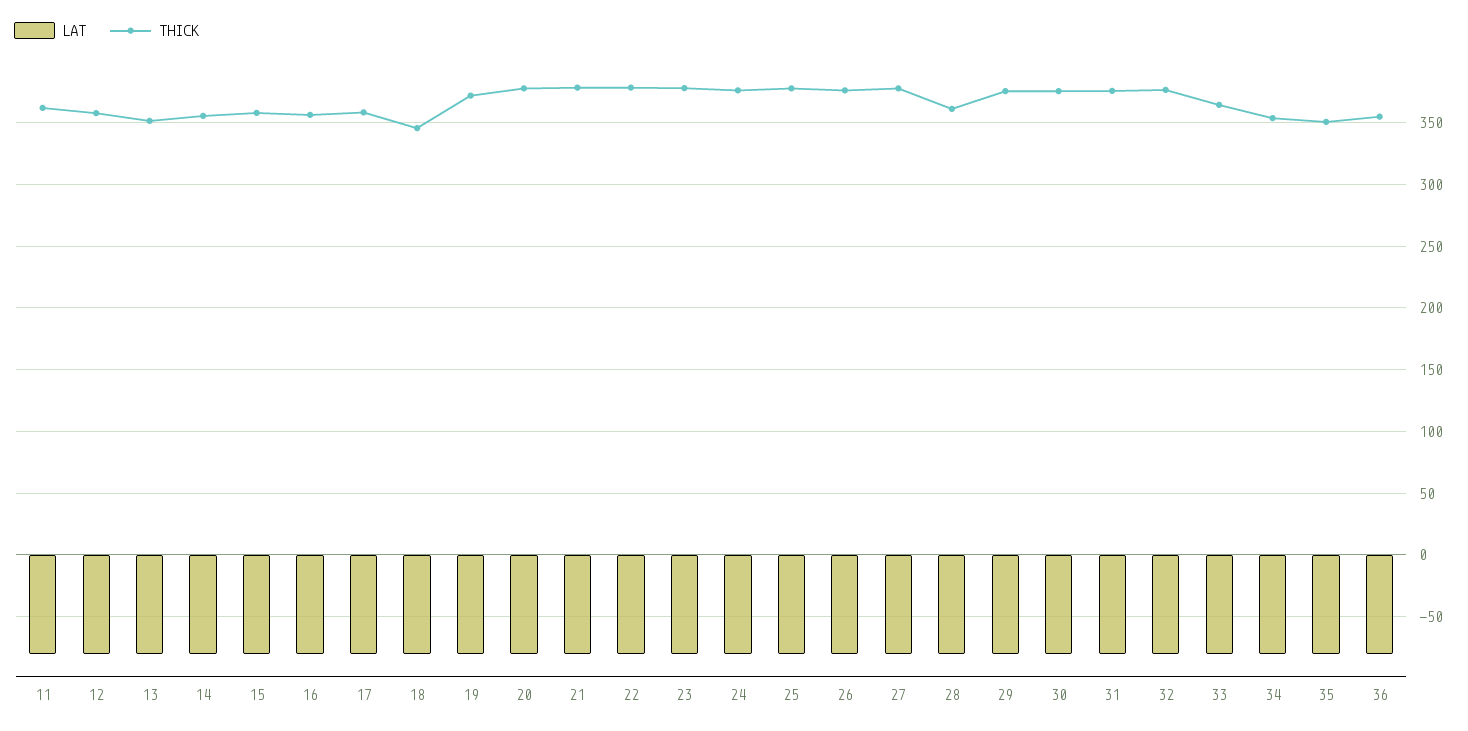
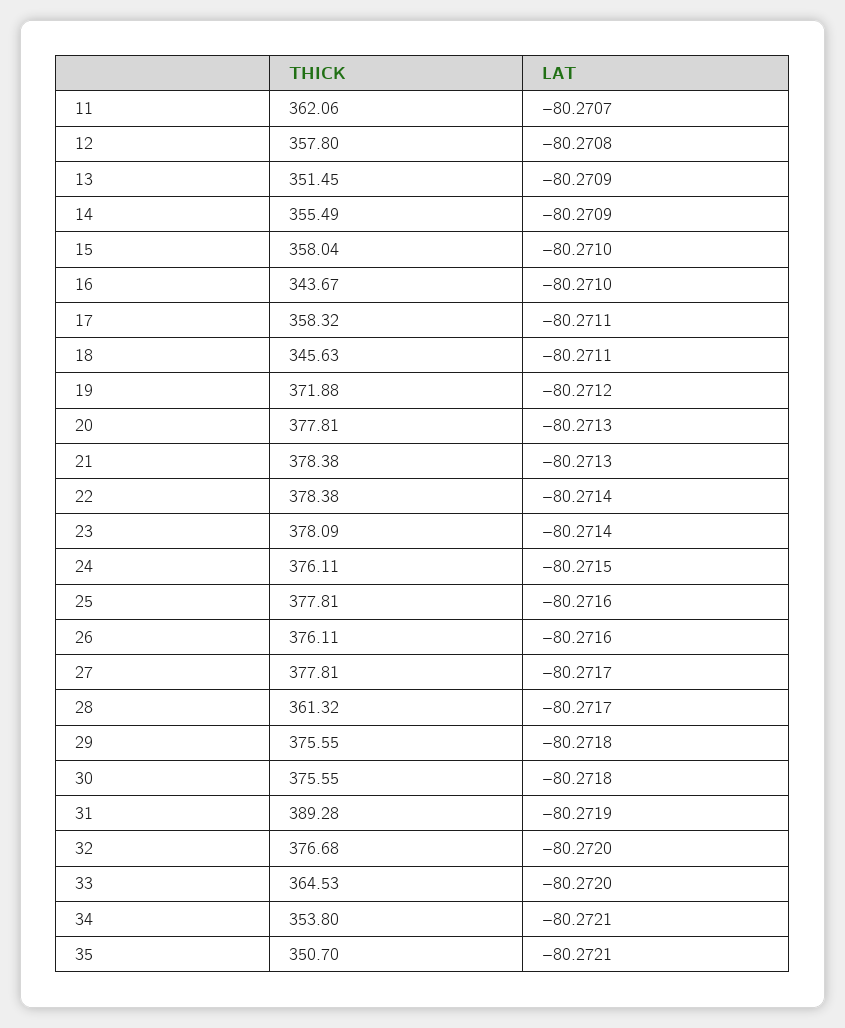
  {
    "LAT": {
      "11": -80.2707,
      "12": -80.2708,
      "13": -80.2709,
      "14": -80.2709,
      "15": -80.271,
      "16": -80.271,
      "17": -80.2711,
      "18": -80.2711,
      "19": -80.2712,
      "20": -80.2713,
      "21": -80.2713,
      "22": -80.2714,
      "23": -80.2714,
      "24": -80.2715,
      "25": -80.2716,
      "26": -80.2716,
      "27": -80.2717,
      "28": -80.2717,
      "29": -80.2718,
      "30": -80.2718,
      "31": -80.2719,
      "32": -80.272,
      "33": -80.272,
      "34": -80.2721,
-     "35": -80.2721,
+     "35": -80.2721
-     "36": -80
    },
    "THICK": {
      "11": 362.06,
      "12": 357.8,
      "13": 351.45,
      "14": 355.49,
      "15": 358.04,
-     "16": 355,
+     "16": 343.67,
      "17": 358.32,
      "18": 345.63,
      "19": 371.88,
      "20": 377.81,
      "21": 378.38,
      "22": 378.38,
      "23": 378.09,
      "24": 376.11,
      "25": 377.81,
      "26": 376.11,
      "27": 377.81,
      "28": 361.32,
      "29": 375.55,
      "30": 375.55,
-     "31": 375,
+     "31": 389.28,
      "32": 376.68,
      "33": 364.53,
      "34": 353.8,
-     "35": 350.7,
+     "35": 350.7
-     "36": 355
    }
  }

